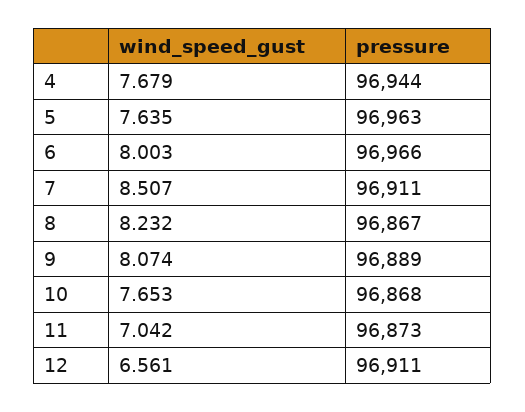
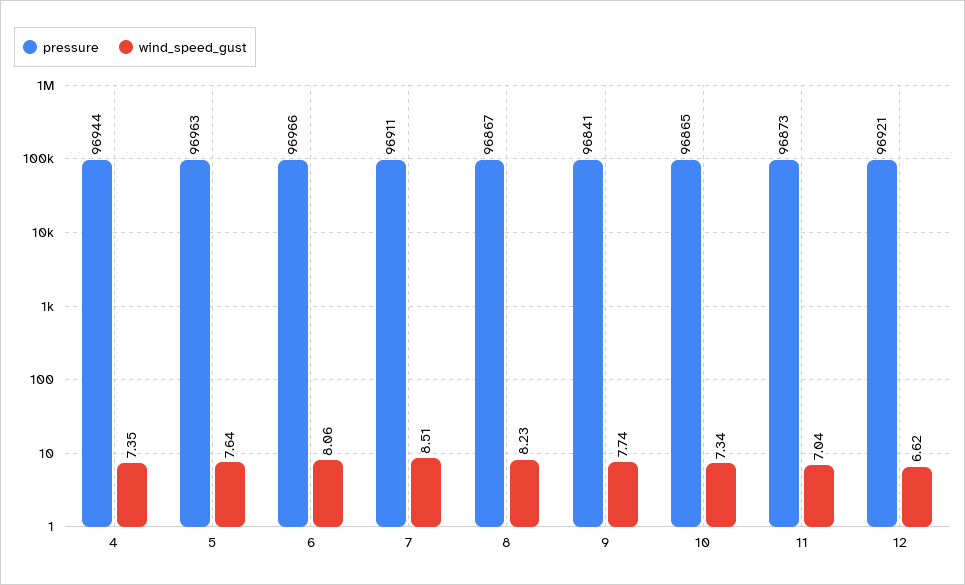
  {
    "wind_speed_gust": {
-     "4": 7.679,
+     "4": 7.35,
      "5": 7.635,
-     "6": 8.003,
+     "6": 8.06,
      "7": 8.507,
      "8": 8.232,
-     "9": 8.074,
+     "9": 7.74,
-     "10": 7.653,
+     "10": 7.34,
      "11": 7.042,
-     "12": 6.561
+     "12": 6.62
    },
    "pressure": {
      "4": 96944,
      "5": 96963,
      "6": 96966,
      "7": 96911,
      "8": 96867,
-     "9": 96889,
+     "9": 96841,
-     "10": 96868,
+     "10": 96865,
      "11": 96873,
-     "12": 96911
+     "12": 96921
    }
  }

